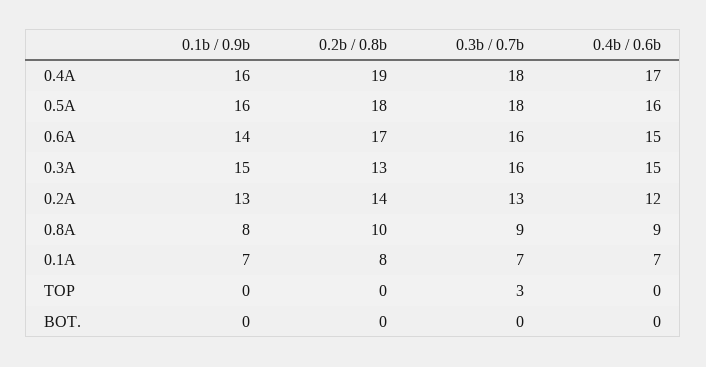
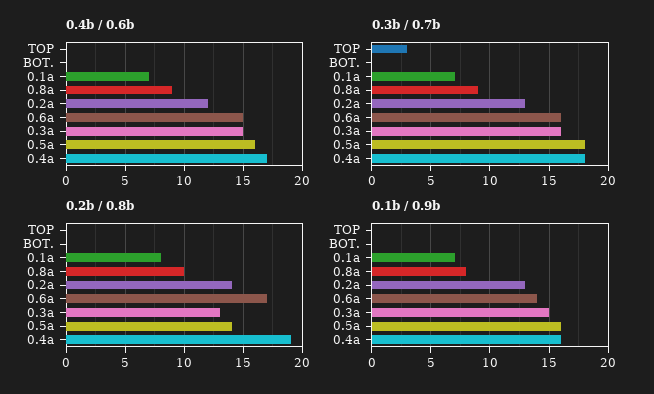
  {
    "0.1b / 0.9b": {
      "0.4A": 16,
      "0.5A": 16,
      "0.6A": 14,
      "0.3A": 15,
      "0.2A": 13,
      "0.8A": 8,
      "0.1A": 7,
      "TOP": 0,
      "BOT.": 0
    },
    "0.2b / 0.8b": {
      "0.4A": 19,
-     "0.5A": 18,
+     "0.5A": 14,
      "0.6A": 17,
      "0.3A": 13,
      "0.2A": 14,
      "0.8A": 10,
      "0.1A": 8,
      "TOP": 0,
      "BOT.": 0
    },
    "0.3b / 0.7b": {
      "0.4A": 18,
      "0.5A": 18,
      "0.6A": 16,
      "0.3A": 16,
      "0.2A": 13,
      "0.8A": 9,
      "0.1A": 7,
      "TOP": 3,
      "BOT.": 0
    },
    "0.4b / 0.6b": {
      "0.4A": 17,
      "0.5A": 16,
      "0.6A": 15,
      "0.3A": 15,
      "0.2A": 12,
      "0.8A": 9,
      "0.1A": 7,
      "TOP": 0,
      "BOT.": 0
    }
  }

